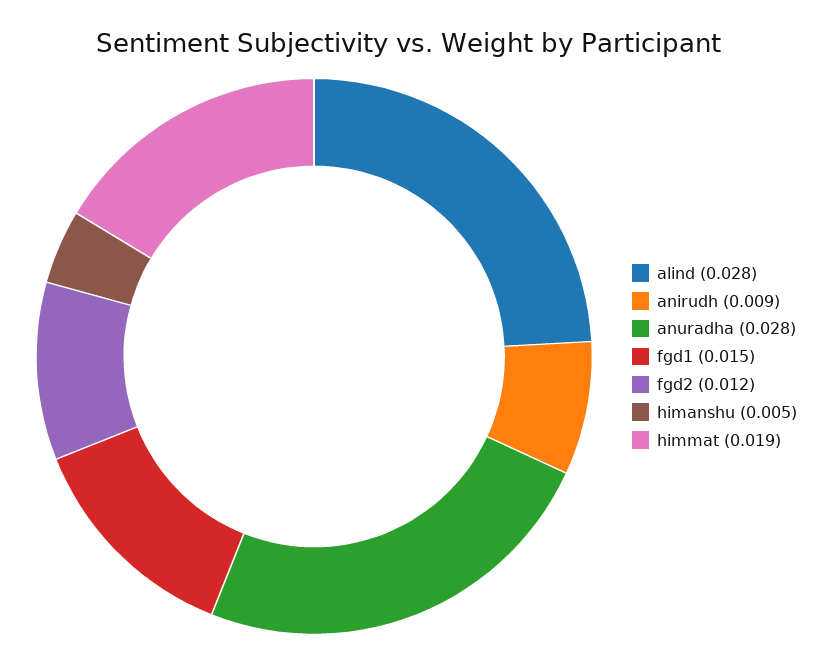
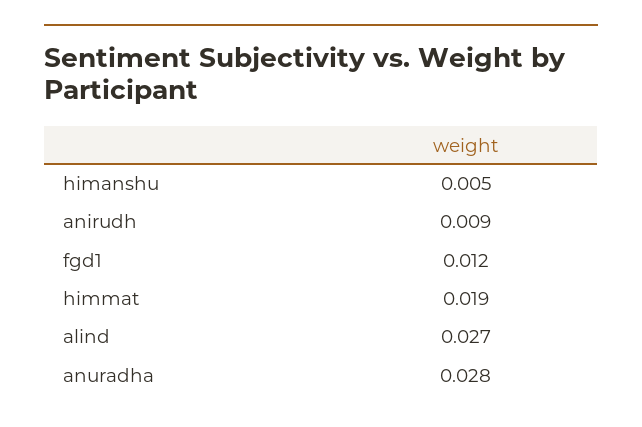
  {
-   "alind": 0.028,
+   "alind": 0.027,
    "anirudh": 0.009,
    "anuradha": 0.028,
-   "fgd1": 0.015,
+   "fgd1": 0.012,
-   "fgd2": 0.012,
    "himanshu": 0.005,
    "himmat": 0.019
  }

